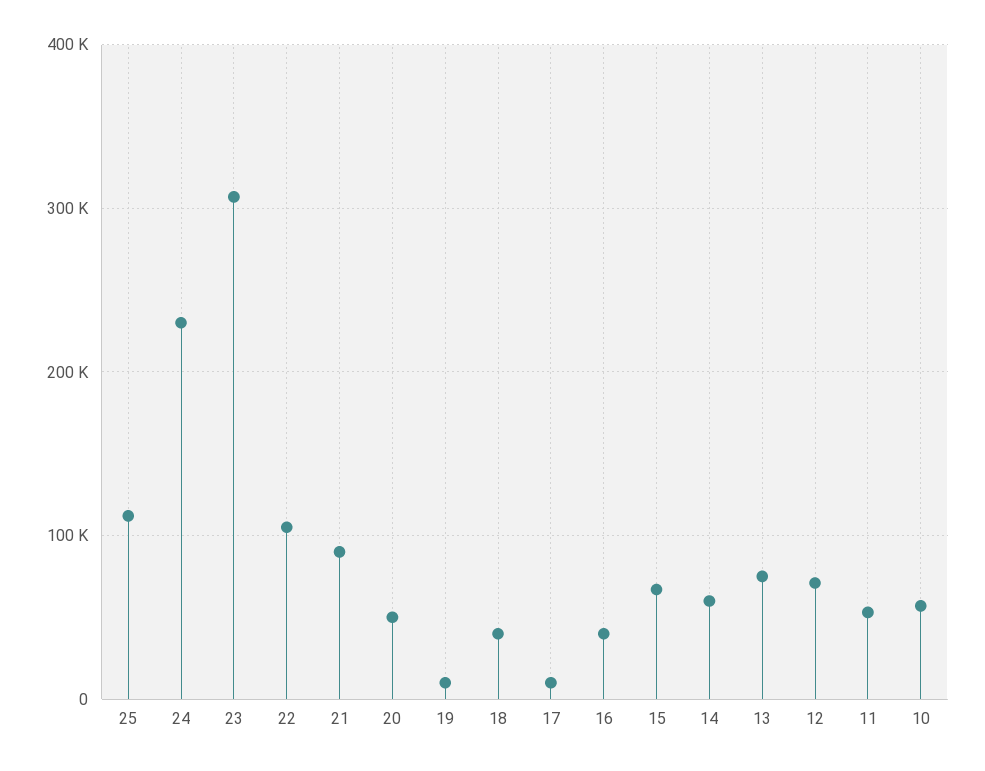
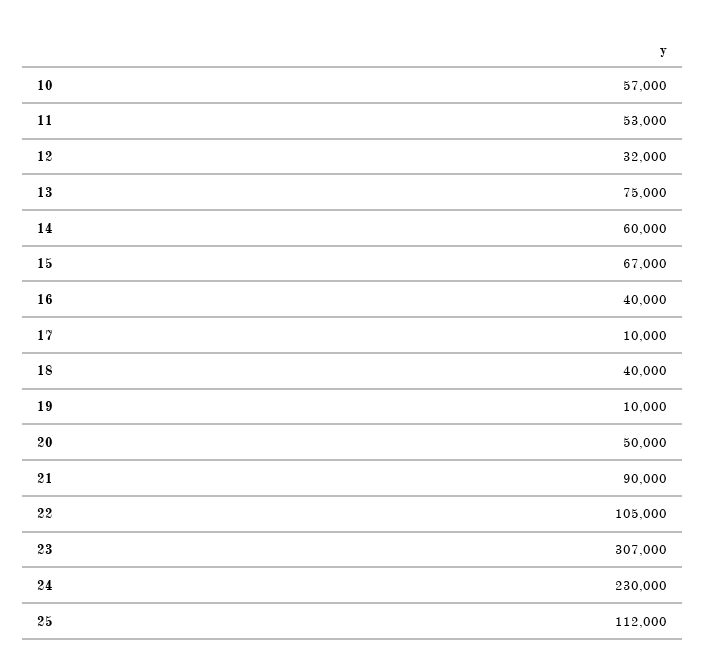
  {
    "25": 112000,
    "24": 230000,
    "23": 307000,
    "22": 105000,
    "21": 90000,
    "20": 50000,
    "19": 10000,
    "18": 40000,
    "17": 10000,
    "16": 40000,
    "15": 67000,
    "14": 60000,
    "13": 75000,
-   "12": 70000,
+   "12": 32000,
    "11": 53000,
    "10": 57000
  }

